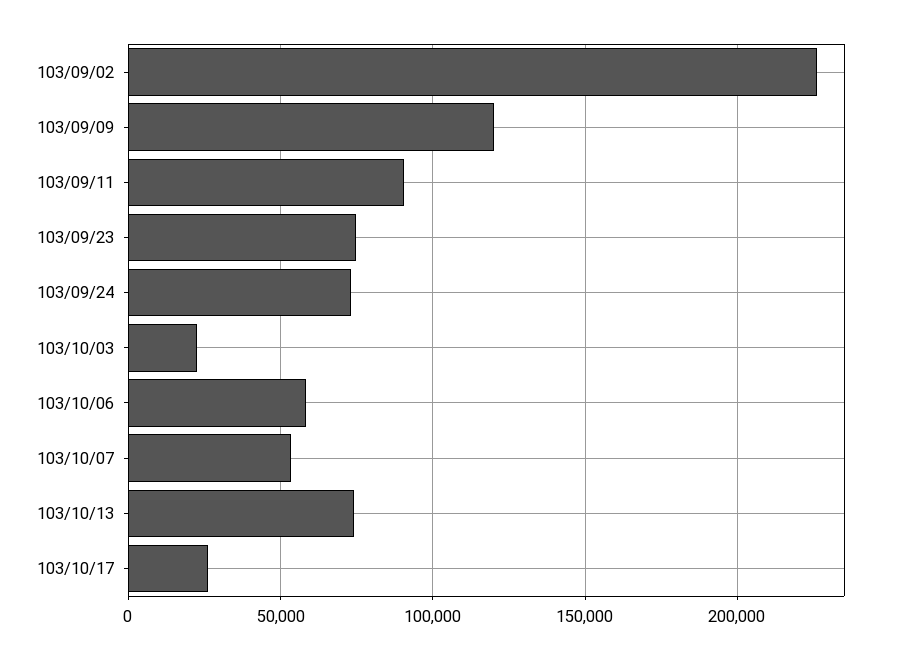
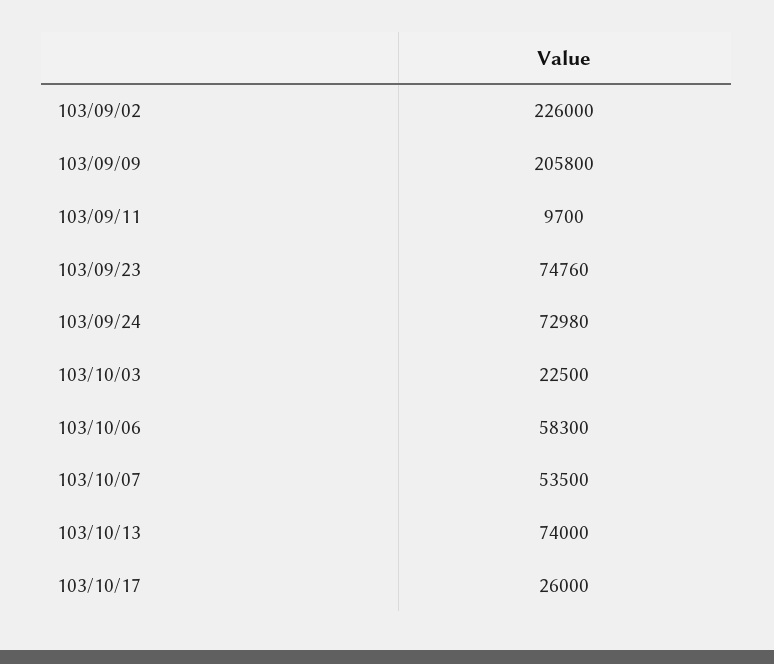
  {
    "103/09/02": 226000,
-   "103/09/09": 120000,
+   "103/09/09": 205800,
-   "103/09/11": 90000,
+   "103/09/11": 9700,
    "103/09/23": 74760,
    "103/09/24": 72980,
    "103/10/03": 22500,
    "103/10/06": 58300,
    "103/10/07": 53500,
    "103/10/13": 74000,
    "103/10/17": 26000
  }

